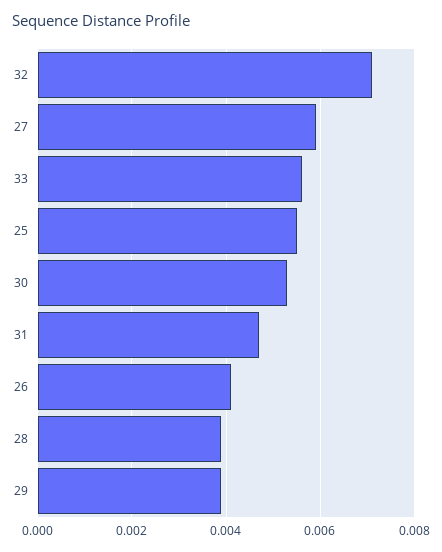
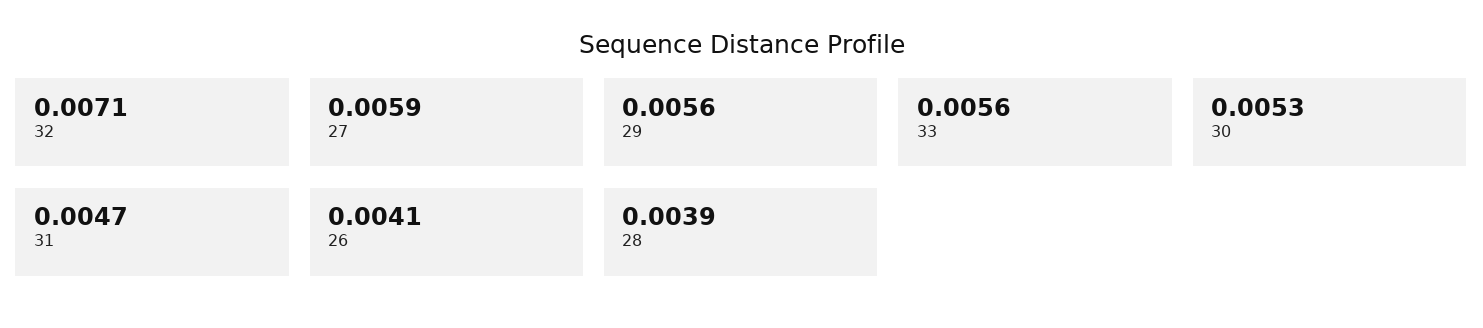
  {
    "32": 0.0071,
    "27": 0.0059,
    "33": 0.0056,
-   "25": 0.0055,
    "30": 0.0053,
    "31": 0.0047,
    "26": 0.0041,
    "28": 0.0039,
-   "29": 0.004
+   "29": 0.0056
  }

